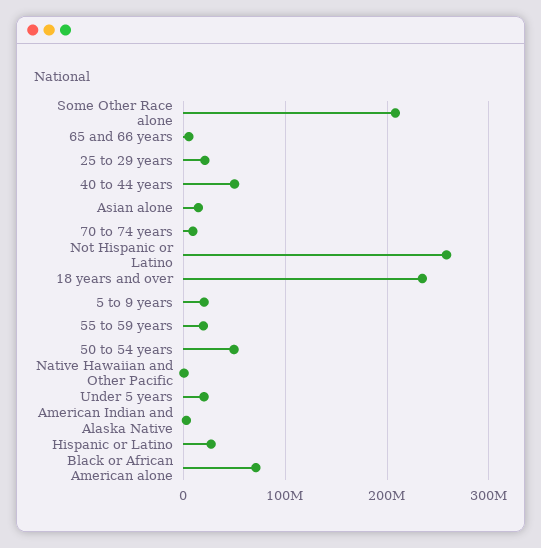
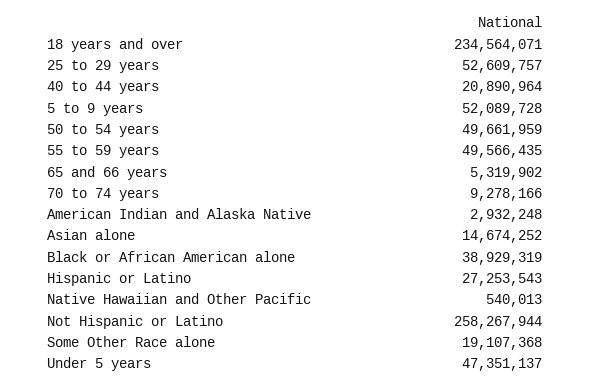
  {
-   "Some Other Race alone": 210000000,
+   "Some Other Race alone": 19107368,
    "65 and 66 years": 5319902,
-   "25 to 29 years": 20000000,
+   "25 to 29 years": 52609757,
-   "40 to 44 years": 50000000,
+   "40 to 44 years": 20890964,
    "Asian alone": 14674252,
    "70 to 74 years": 9278166,
    "Not Hispanic or Latino": 258267944,
    "18 years and over": 234564071,
-   "5 to 9 years": 20000000,
+   "5 to 9 years": 52089728,
-   "55 to 59 years": 20000000,
+   "55 to 59 years": 49566435,
    "50 to 54 years": 49661959,
    "Native Hawaiian and Other Pacific": 540013,
-   "Under 5 years": 20000000,
+   "Under 5 years": 47351137,
    "American Indian and Alaska Native": 2932248,
    "Hispanic or Latino": 27253543,
-   "Black or African American alone": 70000000
+   "Black or African American alone": 38929319
  }

